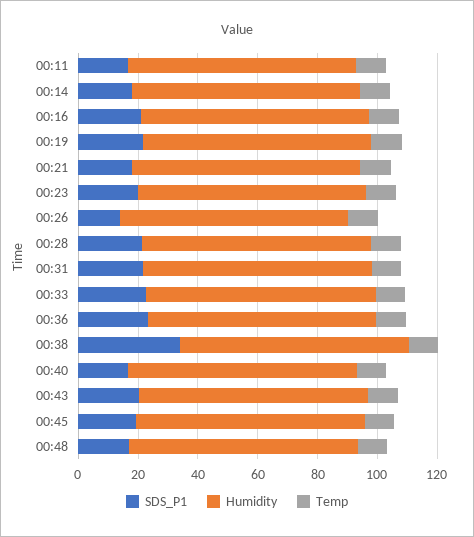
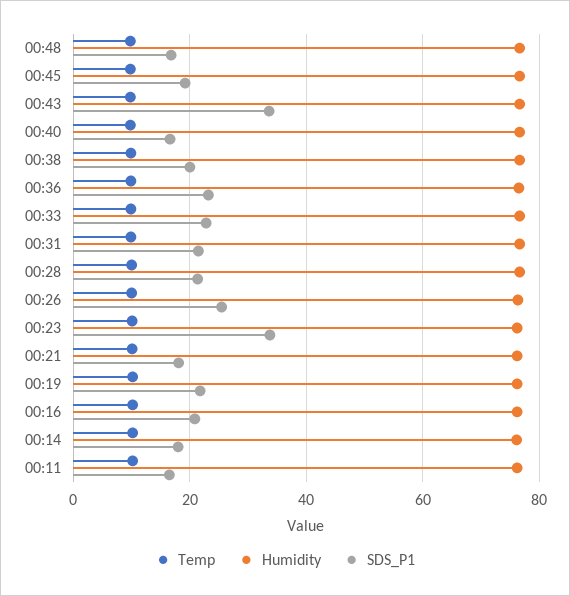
  {
    "SDS_P1": {
      "00:11": 16,
      "00:14": 18,
      "00:16": 20,
      "00:19": 22,
      "00:21": 18,
-     "00:23": 20,
+     "00:23": 34,
-     "00:26": 15,
+     "00:26": 26,
      "00:28": 22,
      "00:31": 22,
      "00:33": 22,
      "00:36": 24,
-     "00:38": 35,
+     "00:38": 20,
      "00:40": 16,
-     "00:43": 20,
+     "00:43": 34,
      "00:45": 20,
      "00:48": 16
    },
    "Humidity": {
      "00:11": 76,
      "00:14": 76,
      "00:16": 76,
      "00:19": 76,
      "00:21": 76,
      "00:23": 76,
      "00:26": 76,
      "00:28": 76,
      "00:31": 76,
      "00:33": 76,
      "00:36": 76,
      "00:38": 76,
      "00:40": 76,
      "00:43": 76,
      "00:45": 76,
      "00:48": 76
    },
    "Temp": {
      "00:11": 10,
      "00:14": 10,
      "00:16": 10,
      "00:19": 10,
      "00:21": 10,
      "00:23": 10,
      "00:26": 10,
      "00:28": 10,
      "00:31": 10,
      "00:33": 10,
      "00:36": 10,
      "00:38": 10,
      "00:40": 10,
      "00:43": 10,
      "00:45": 10,
      "00:48": 10
    }
  }

